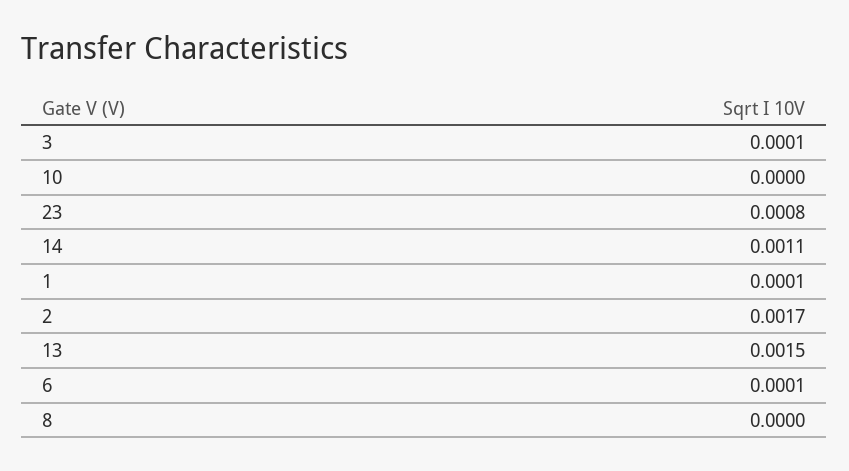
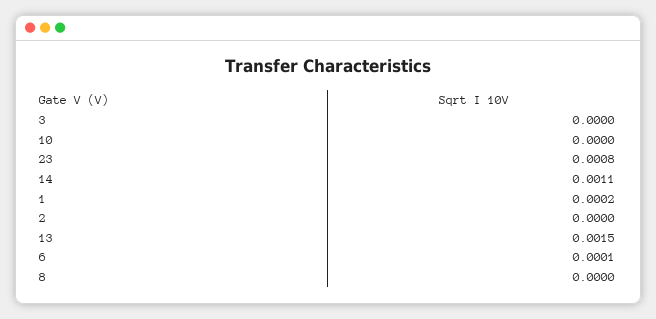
  {
-   "3": 0.0001,
+   "3": 0,
    "10": 0,
    "23": 0.0008,
    "14": 0.0011,
-   "1": 0.0001,
+   "1": 0.0002,
-   "2": 0.0017,
+   "2": 0,
    "13": 0.0015,
    "6": 0.0001,
    "8": 0
  }

